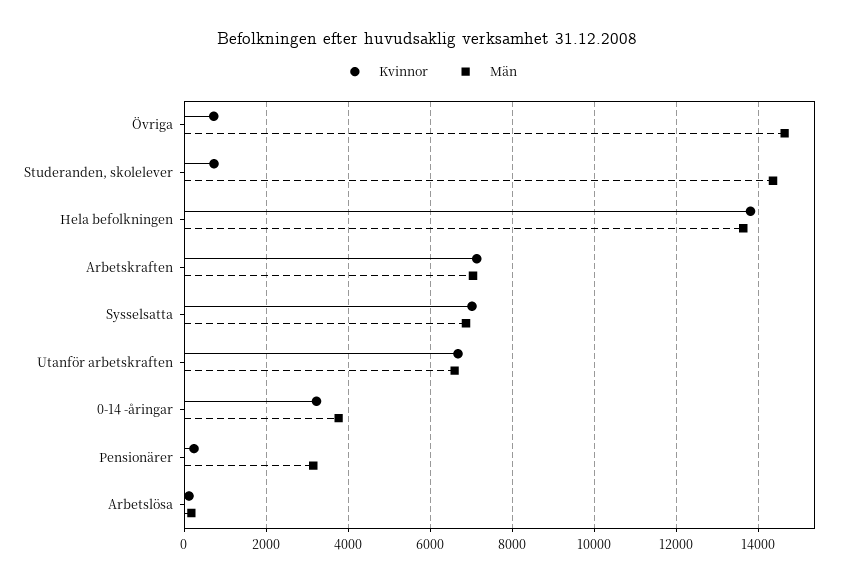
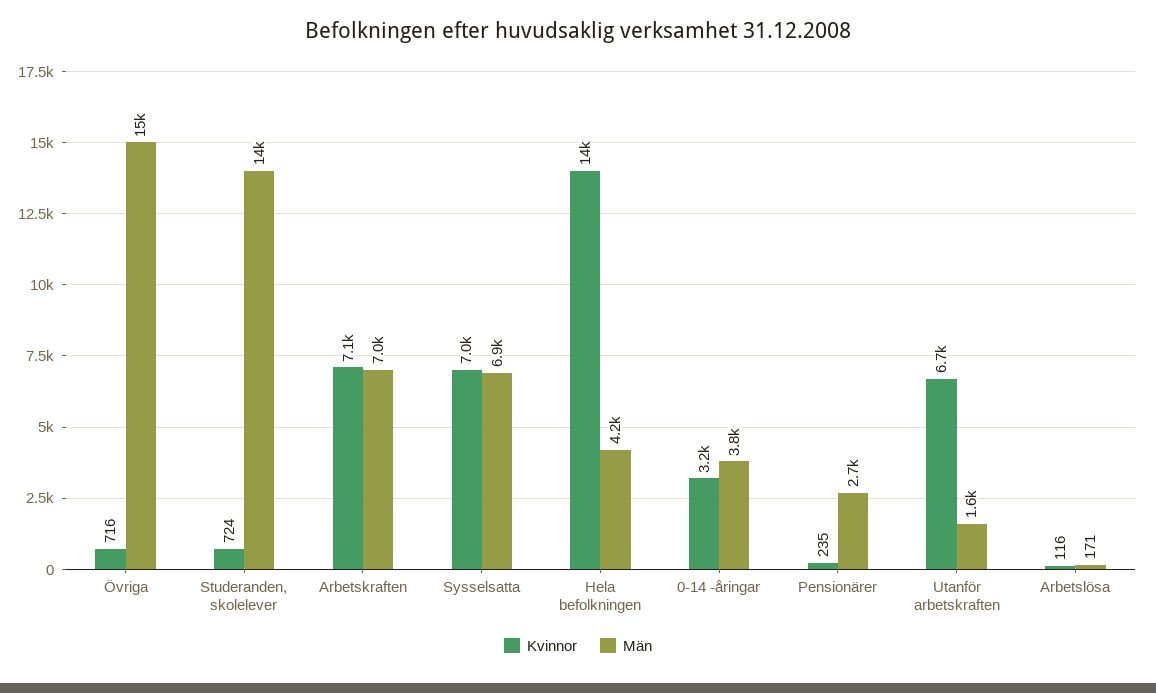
  {
    "Kvinnor": {
      "Övriga": 716,
      "Studeranden, skolelever": 724,
      "Hela befolkningen": 14000,
      "Arbetskraften": 7100,
      "Sysselsatta": 7000,
      "Utanför arbetskraften": 6700,
      "0-14 -åringar": 3200,
      "Pensionärer": 235,
      "Arbetslösa": 116
    },
    "Män": {
      "Övriga": 15000,
      "Studeranden, skolelever": 14000,
-     "Hela befolkningen": 13600,
+     "Hela befolkningen": 4200,
      "Arbetskraften": 7000,
      "Sysselsatta": 6900,
-     "Utanför arbetskraften": 6600,
+     "Utanför arbetskraften": 1600,
      "0-14 -åringar": 3800,
-     "Pensionärer": 3200,
+     "Pensionärer": 2700,
      "Arbetslösa": 171
    }
  }

